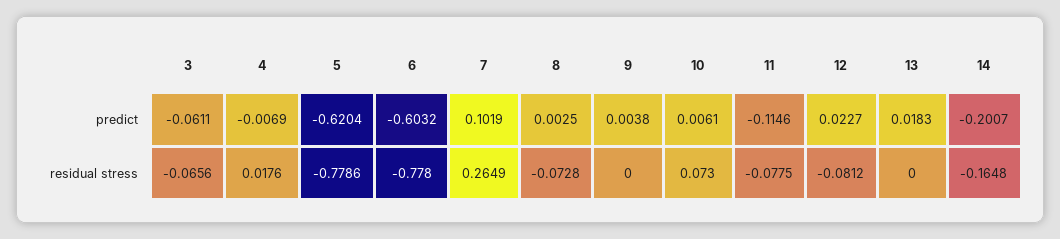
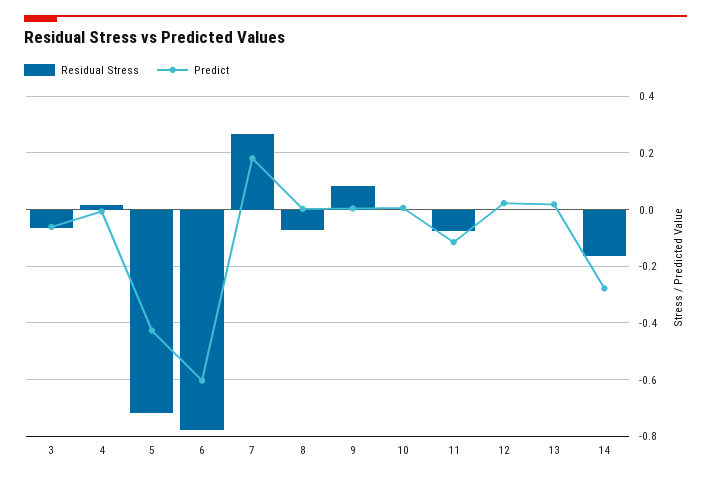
  {
    "predict": {
      "3": -0.0611,
      "4": -0.0069,
-     "5": -0.6204,
+     "5": -0.425,
      "6": -0.6032,
-     "7": 0.1019,
+     "7": 0.175,
      "8": 0.0025,
      "9": 0.0038,
      "10": 0.0061,
      "11": -0.1146,
      "12": 0.0227,
      "13": 0.0183,
-     "14": -0.2007
+     "14": -0.275
    },
    "residual stress": {
      "3": -0.0656,
      "4": 0.0176,
-     "5": -0.7786,
+     "5": -0.725,
      "6": -0.778,
      "7": 0.2649,
      "8": -0.0728,
-     "9": 0,
+     "9": 0.075,
-     "10": 0.073,
+     "10": 0,
      "11": -0.0775,
-     "12": -0.0812,
+     "12": 0,
      "13": 0,
      "14": -0.1648
    }
  }

